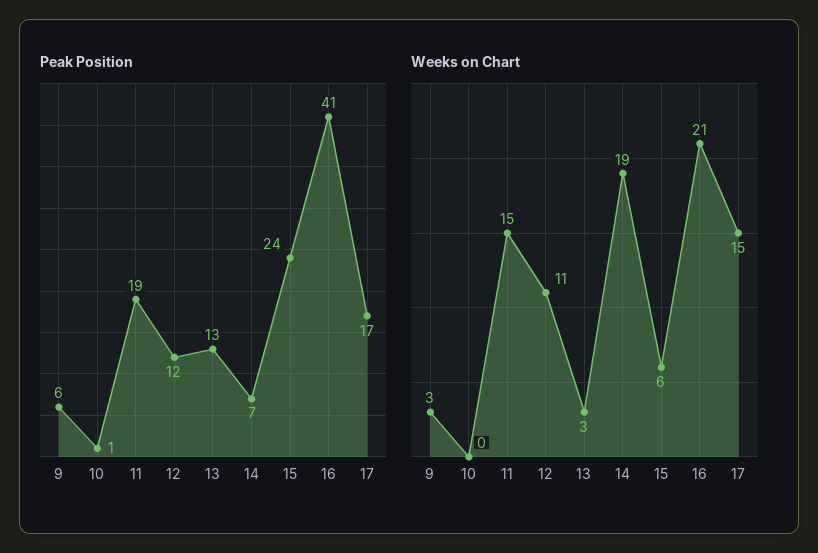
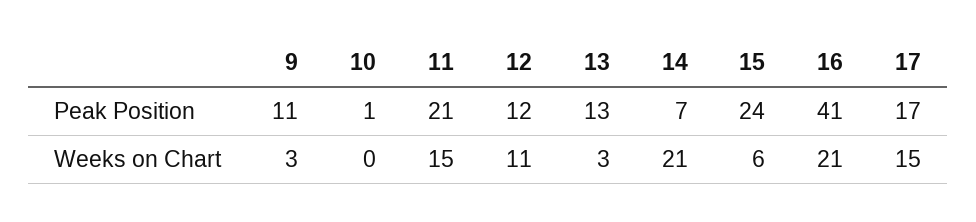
  {
    "Peak Position": {
-     "9": 6,
+     "9": 11,
      "10": 1,
-     "11": 19,
+     "11": 21,
      "12": 12,
      "13": 13,
      "14": 7,
      "15": 24,
      "16": 41,
      "17": 17
    },
    "Weeks on Chart": {
      "9": 3,
      "10": 0,
      "11": 15,
      "12": 11,
      "13": 3,
-     "14": 19,
+     "14": 21,
      "15": 6,
      "16": 21,
      "17": 15
    }
  }

